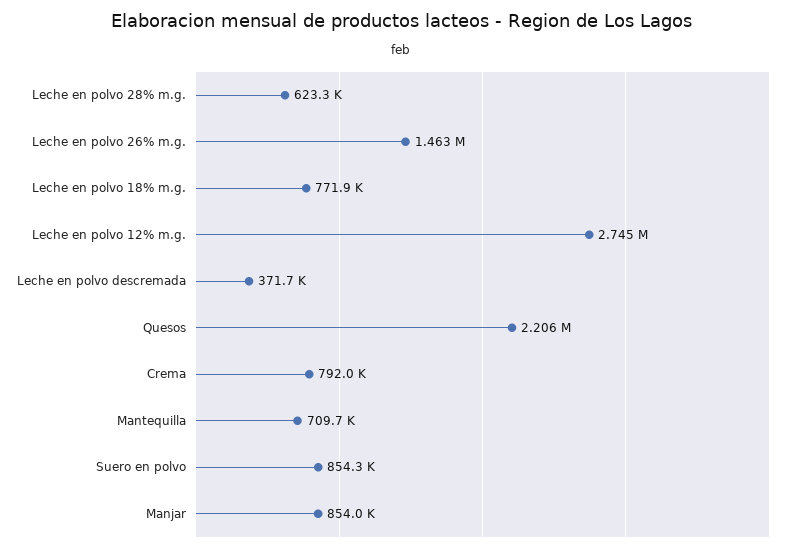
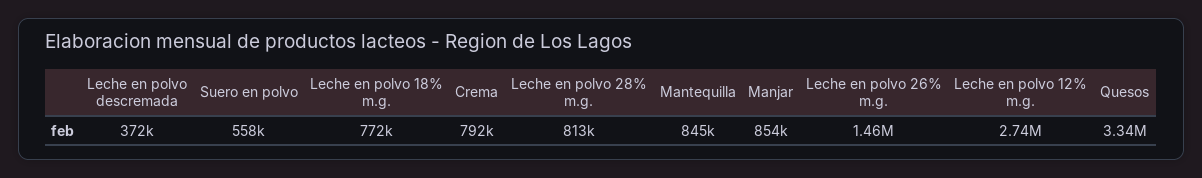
  {
-   "Leche en polvo 28% m.g.": 623300,
+   "Leche en polvo 28% m.g.": 813000,
    "Leche en polvo 26% m.g.": 1463000,
    "Leche en polvo 18% m.g.": 771900,
    "Leche en polvo 12% m.g.": 2745000,
    "Leche en polvo descremada": 371700,
-   "Quesos": 2206000,
+   "Quesos": 3340000,
    "Crema": 792000,
-   "Mantequilla": 709700,
+   "Mantequilla": 845000,
-   "Suero en polvo": 854300,
+   "Suero en polvo": 558000,
    "Manjar": 854000
  }

